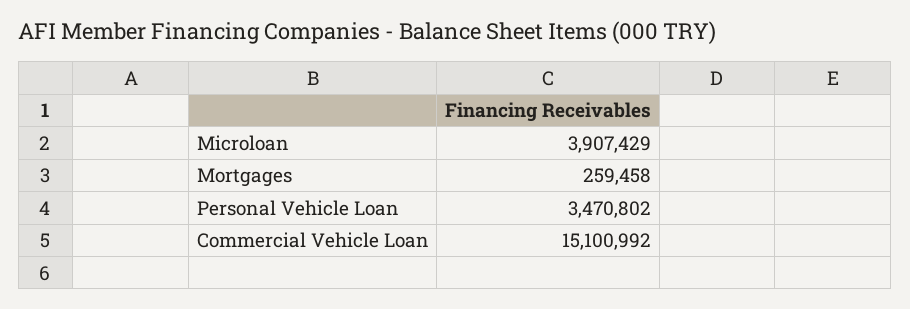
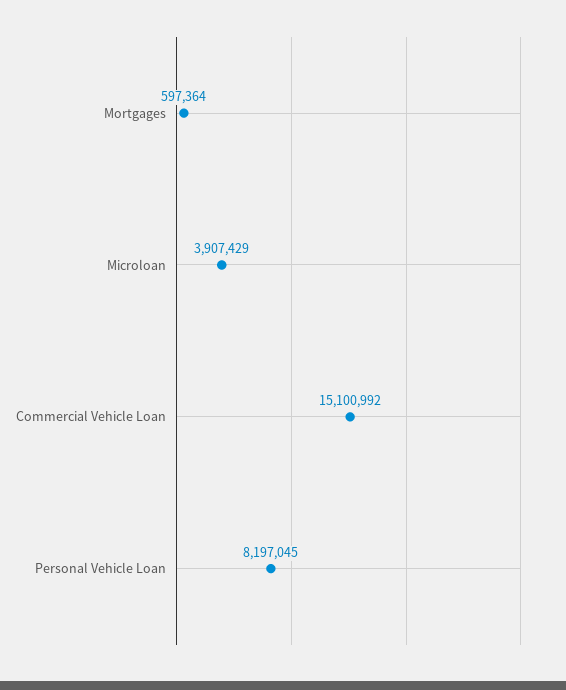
  {
    "Microloan": 3907429,
-   "Mortgages": 259458,
+   "Mortgages": 597364,
-   "Personal Vehicle Loan": 3470802,
+   "Personal Vehicle Loan": 8197045,
    "Commercial Vehicle Loan": 15100992
  }

